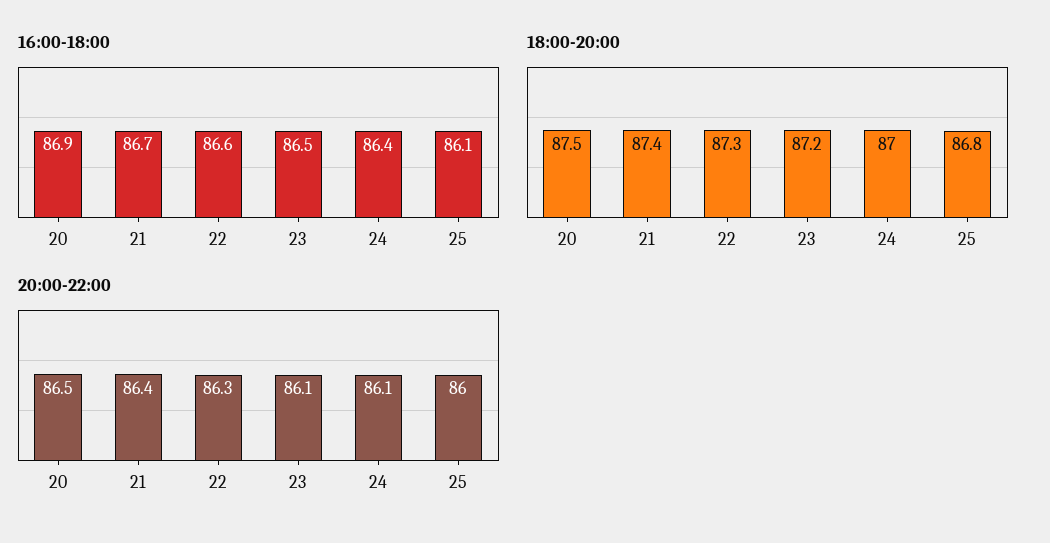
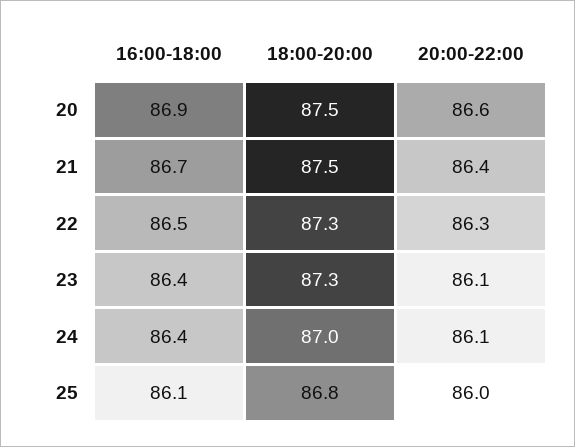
  {
    "16:00-18:00": {
      "20": 86.9,
      "21": 86.7,
-     "22": 86.6,
+     "22": 86.5,
-     "23": 86.5,
+     "23": 86.4,
      "24": 86.4,
      "25": 86.1
    },
    "18:00-20:00": {
      "20": 87.5,
-     "21": 87.4,
+     "21": 87.5,
      "22": 87.3,
-     "23": 87.2,
+     "23": 87.3,
      "24": 87,
      "25": 86.8
    },
    "20:00-22:00": {
-     "20": 86.5,
+     "20": 86.6,
      "21": 86.4,
      "22": 86.3,
      "23": 86.1,
      "24": 86.1,
      "25": 86
    }
  }

